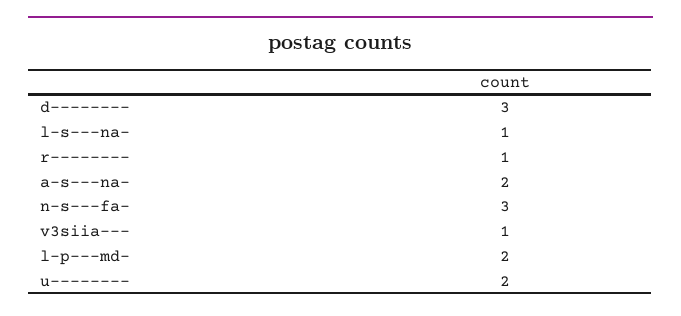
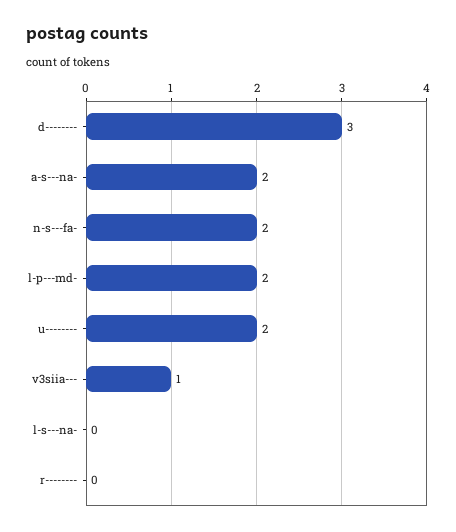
  {
    "d--------": 3,
-   "l-s---na-": 1,
+   "l-s---na-": 0,
-   "r--------": 1,
+   "r--------": 0,
    "a-s---na-": 2,
-   "n-s---fa-": 3,
+   "n-s---fa-": 2,
    "v3siia---": 1,
    "l-p---md-": 2,
    "u--------": 2
  }

